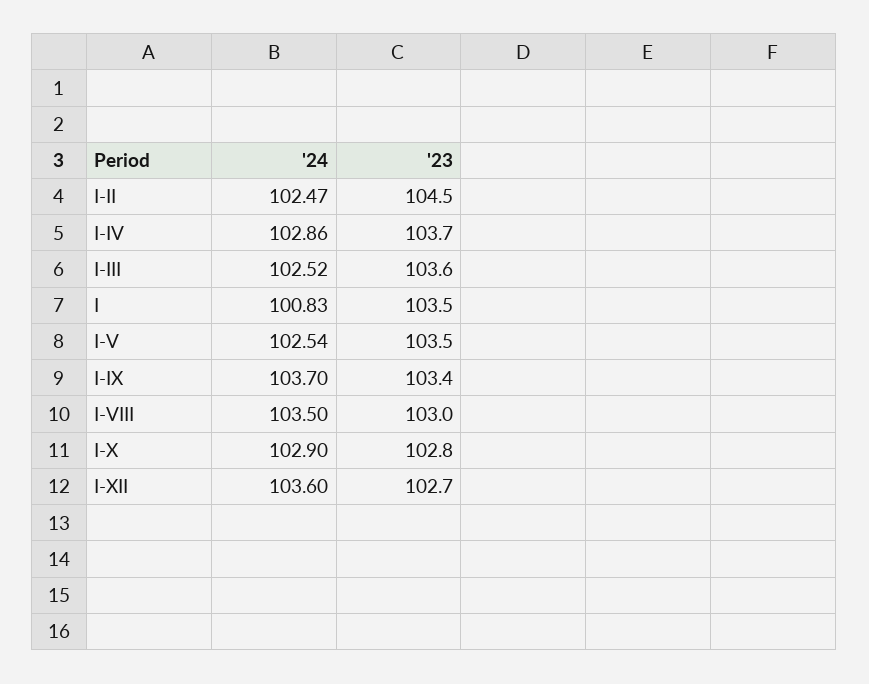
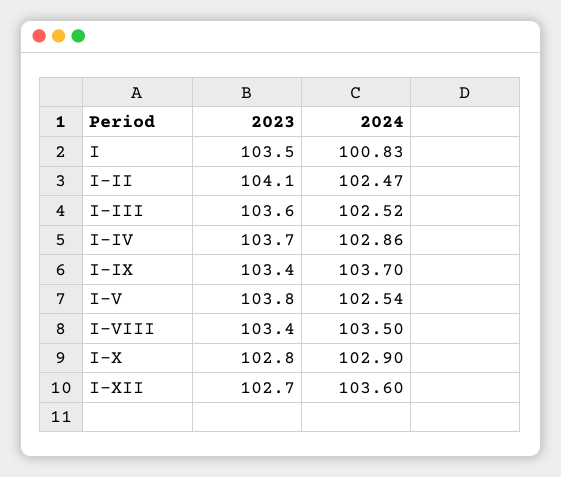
  {
    "'24": {
      "I-II": 102.47,
      "I-IV": 102.86,
      "I-III": 102.52,
      "I": 100.83,
      "I-V": 102.54,
      "I-IX": 103.7,
      "I-VIII": 103.5,
      "I-X": 102.9,
      "I-XII": 103.6
    },
    "'23": {
-     "I-II": 104.5,
+     "I-II": 104.1,
      "I-IV": 103.7,
      "I-III": 103.6,
      "I": 103.5,
-     "I-V": 103.5,
+     "I-V": 103.8,
      "I-IX": 103.4,
-     "I-VIII": 103,
+     "I-VIII": 103.4,
      "I-X": 102.8,
      "I-XII": 102.7
    }
  }

